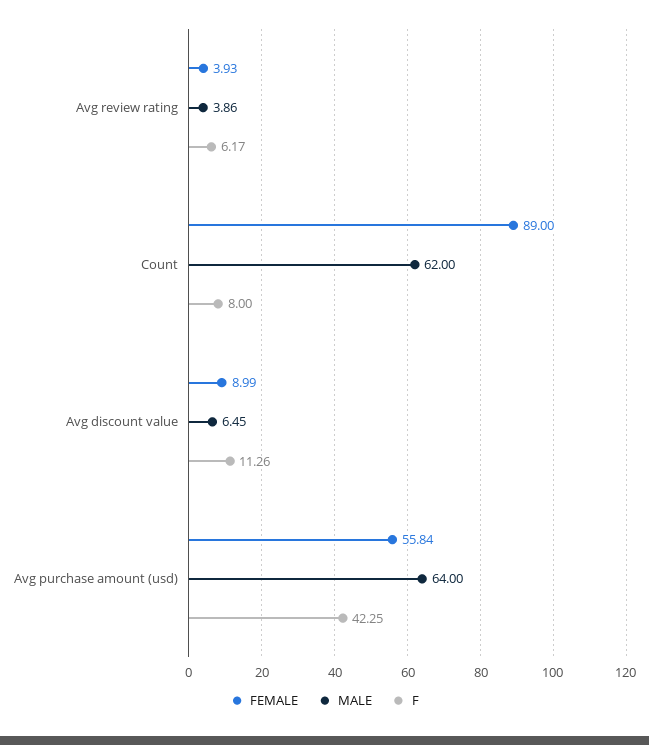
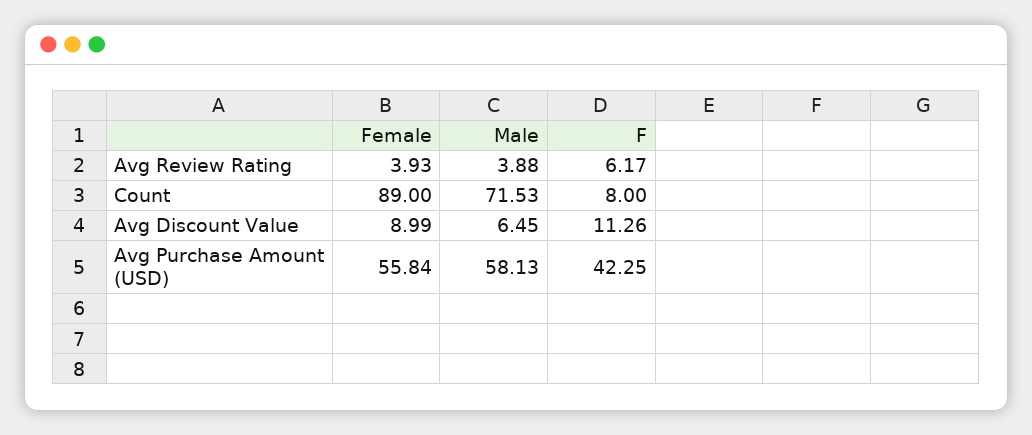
  {
    "FEMALE": {
      "Avg review rating": 3.93,
      "Count": 89,
      "Avg discount value": 8.99,
      "Avg purchase amount (usd)": 55.84
    },
    "MALE": {
-     "Avg review rating": 3.86,
+     "Avg review rating": 3.88,
-     "Count": 62,
+     "Count": 71.53,
      "Avg discount value": 6.45,
-     "Avg purchase amount (usd)": 64
+     "Avg purchase amount (usd)": 58.13
    },
    "F": {
      "Avg review rating": 6.17,
      "Count": 8,
      "Avg discount value": 11.26,
      "Avg purchase amount (usd)": 42.25
    }
  }

